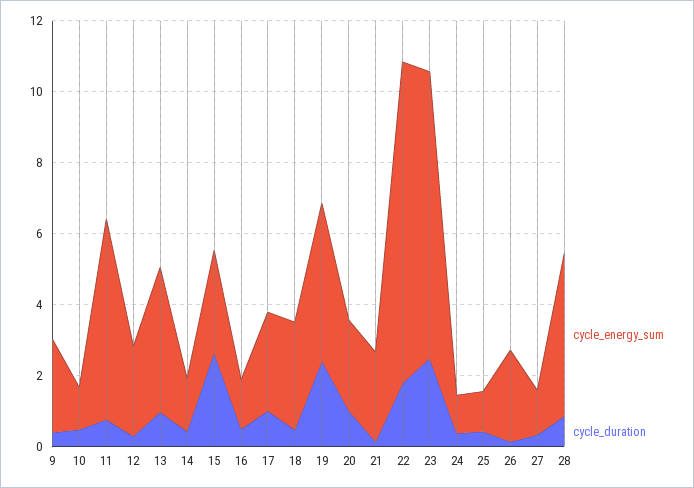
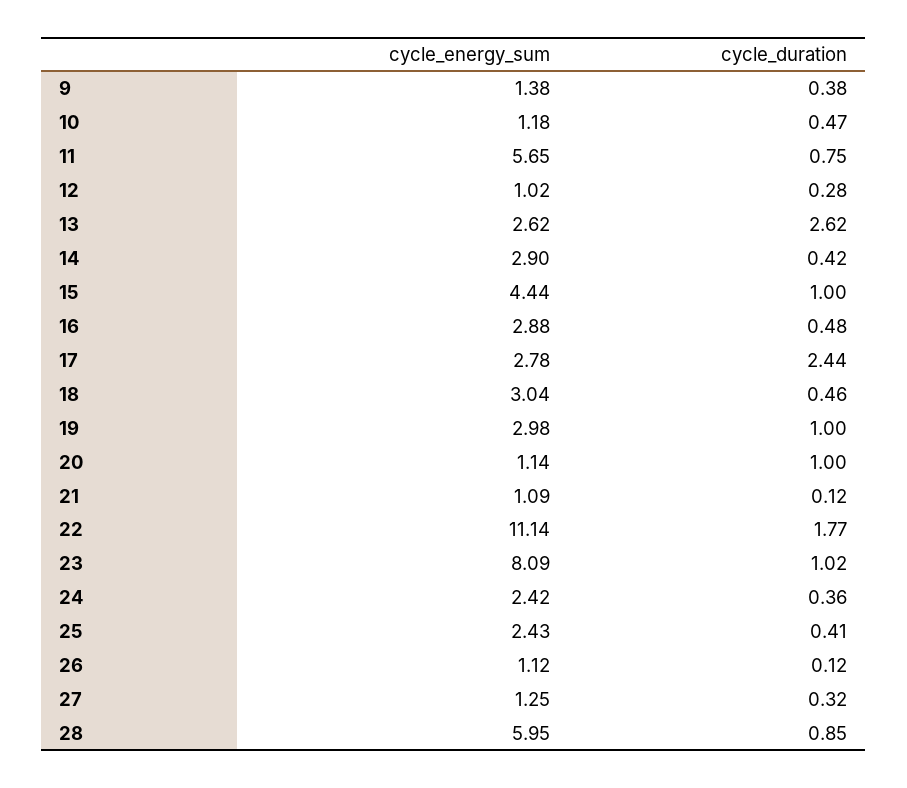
  {
    "cycle_energy_sum": {
-     "9": 2.5,
+     "9": 1.38,
      "10": 1.18,
      "11": 5.65,
-     "12": 2.5,
+     "12": 1.02,
-     "13": 4,
+     "13": 2.62,
-     "14": 1.5,
+     "14": 2.9,
-     "15": 3,
+     "15": 4.44,
-     "16": 1.5,
+     "16": 2.88,
      "17": 2.78,
      "18": 3.04,
-     "19": 4.5,
+     "19": 2.98,
-     "20": 2.5,
+     "20": 1.14,
-     "21": 2.5,
+     "21": 1.09,
-     "22": 9,
+     "22": 11.14,
      "23": 8.09,
-     "24": 1,
+     "24": 2.42,
-     "25": 1,
+     "25": 2.43,
-     "26": 2.5,
+     "26": 1.12,
      "27": 1.25,
-     "28": 4.5
+     "28": 5.95
    },
    "cycle_duration": {
      "9": 0.38,
      "10": 0.47,
      "11": 0.75,
      "12": 0.28,
-     "13": 1,
+     "13": 2.62,
      "14": 0.42,
-     "15": 2.5,
+     "15": 1,
      "16": 0.48,
-     "17": 1,
+     "17": 2.44,
      "18": 0.46,
-     "19": 2.5,
+     "19": 1,
      "20": 1,
      "21": 0.12,
      "22": 1.77,
-     "23": 2.5,
+     "23": 1.02,
      "24": 0.36,
      "25": 0.41,
      "26": 0.12,
      "27": 0.32,
      "28": 0.85
    }
  }

